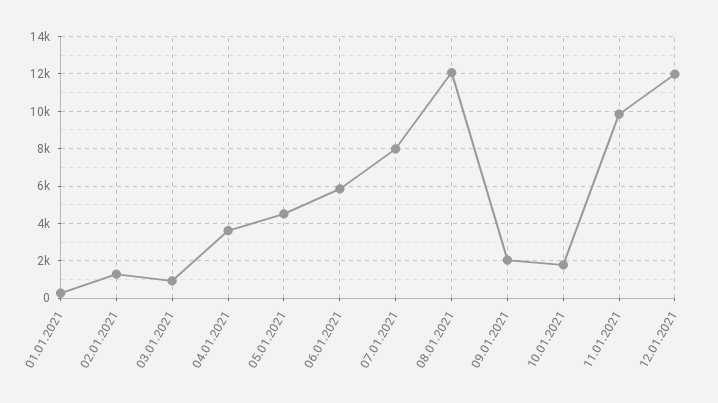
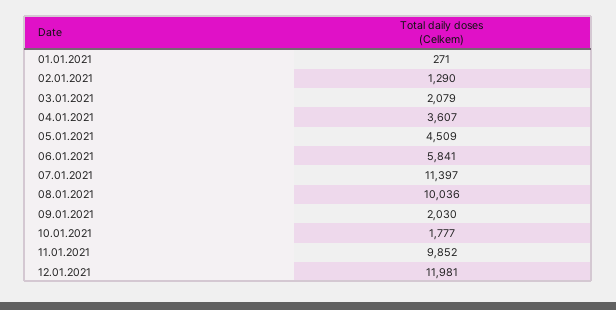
  {
    "01.01.2021": 271,
    "02.01.2021": 1290,
-   "03.01.2021": 1000,
+   "03.01.2021": 2079,
    "04.01.2021": 3607,
    "05.01.2021": 4509,
    "06.01.2021": 5841,
-   "07.01.2021": 8000,
+   "07.01.2021": 11397,
-   "08.01.2021": 12000,
+   "08.01.2021": 10036,
    "09.01.2021": 2030,
    "10.01.2021": 1777,
    "11.01.2021": 9852,
    "12.01.2021": 11981
  }

